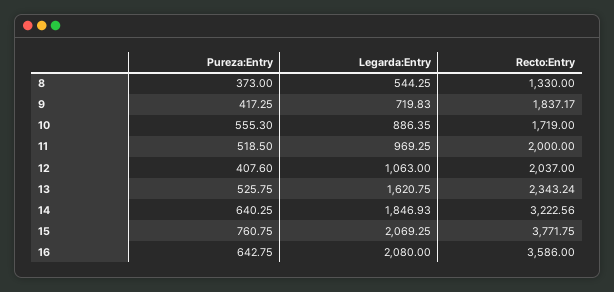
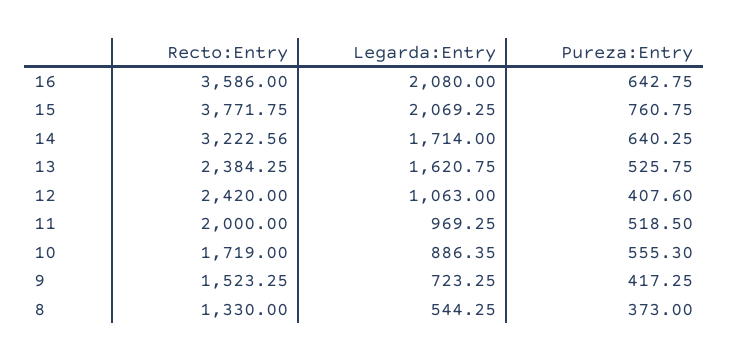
  {
    "Pureza:Entry": {
      "8": 373,
      "9": 417.25,
      "10": 555.3,
      "11": 518.5,
      "12": 407.6,
      "13": 525.75,
      "14": 640.25,
      "15": 760.75,
      "16": 642.75
    },
    "Legarda:Entry": {
      "8": 544.25,
-     "9": 719.83,
+     "9": 723.25,
      "10": 886.35,
      "11": 969.25,
      "12": 1063,
      "13": 1620.75,
-     "14": 1846.93,
+     "14": 1714,
      "15": 2069.25,
      "16": 2080
    },
    "Recto:Entry": {
      "8": 1330,
-     "9": 1837.17,
+     "9": 1523.25,
      "10": 1719,
      "11": 2000,
-     "12": 2037,
+     "12": 2420,
-     "13": 2343.24,
+     "13": 2384.25,
      "14": 3222.56,
      "15": 3771.75,
      "16": 3586
    }
  }

